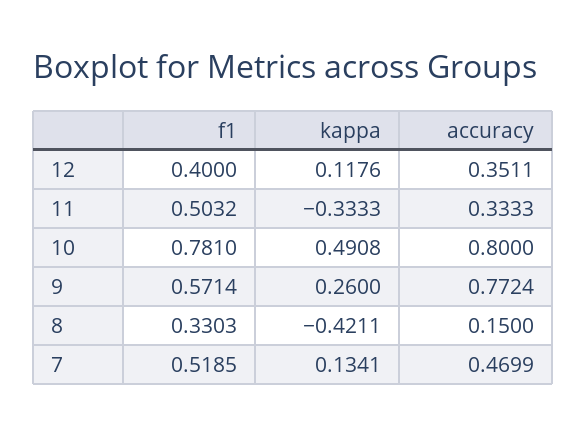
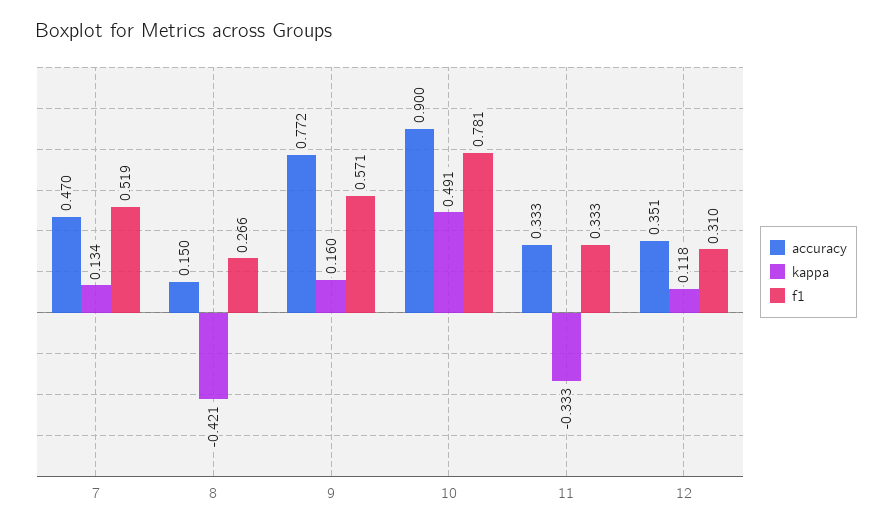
  {
    "f1": {
-     "12": 0.4,
+     "12": 0.31,
-     "11": 0.5032,
+     "11": 0.333,
      "10": 0.781,
      "9": 0.5714,
-     "8": 0.3303,
+     "8": 0.266,
      "7": 0.5185
    },
    "kappa": {
      "12": 0.1176,
      "11": -0.3333,
      "10": 0.4908,
-     "9": 0.26,
+     "9": 0.16,
      "8": -0.4211,
      "7": 0.1341
    },
    "accuracy": {
      "12": 0.3511,
      "11": 0.3333,
-     "10": 0.8,
+     "10": 0.9,
      "9": 0.7724,
      "8": 0.15,
      "7": 0.4699
    }
  }

